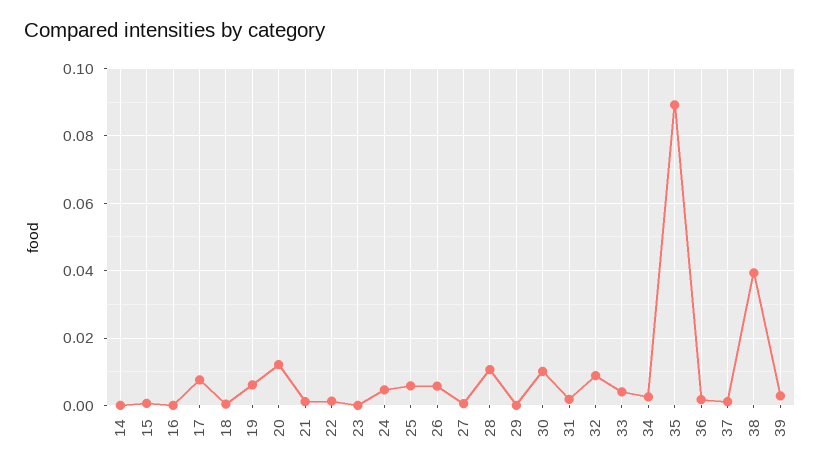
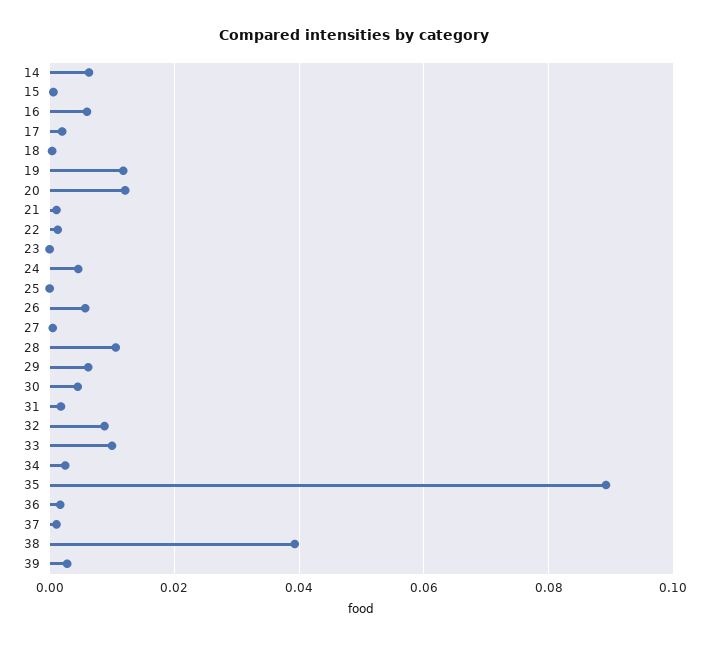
  {
-   "14": 0,
+   "14": 0.006,
    "15": 0,
-   "16": 0,
+   "16": 0.006,
-   "17": 0.008,
+   "17": 0.002,
    "18": 0,
-   "19": 0.006,
+   "19": 0.012,
    "20": 0.012,
    "21": 0.002,
    "22": 0.002,
    "23": 0,
    "24": 0.004,
-   "25": 0.006,
+   "25": 0,
    "26": 0.006,
    "27": 0,
    "28": 0.01,
-   "29": 0,
+   "29": 0.006,
-   "30": 0.01,
+   "30": 0.004,
    "31": 0.002,
    "32": 0.008,
-   "33": 0.004,
+   "33": 0.01,
    "34": 0.002,
    "35": 0.09,
    "36": 0.002,
    "37": 0.002,
    "38": 0.04,
    "39": 0.002
  }

